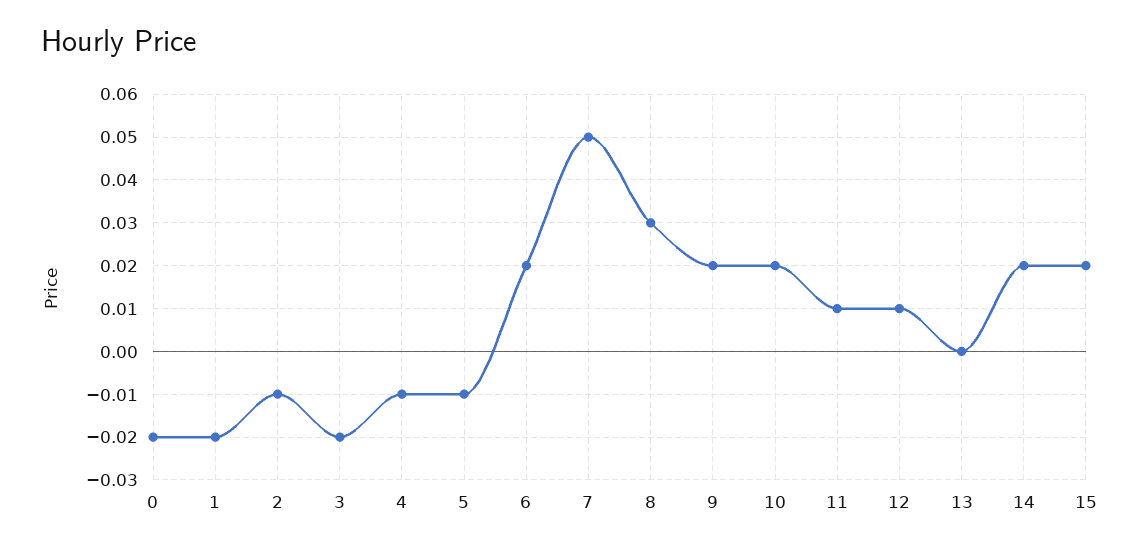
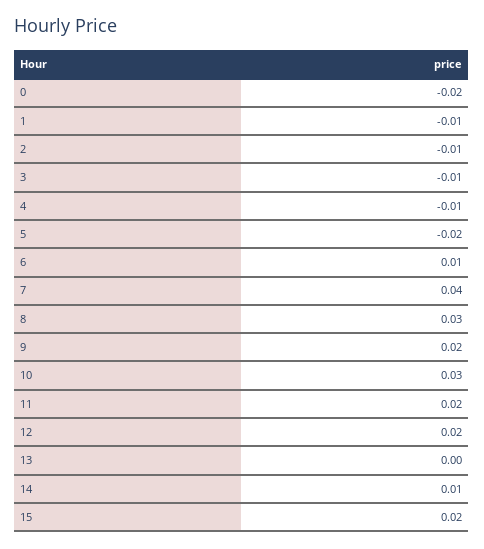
  {
    "0": -0.02,
-   "1": -0.02,
+   "1": -0.01,
    "2": -0.01,
-   "3": -0.02,
+   "3": -0.01,
    "4": -0.01,
-   "5": -0.01,
+   "5": -0.02,
-   "6": 0.02,
+   "6": 0.01,
-   "7": 0.05,
+   "7": 0.04,
    "8": 0.03,
    "9": 0.02,
-   "10": 0.02,
+   "10": 0.03,
-   "11": 0.01,
+   "11": 0.02,
-   "12": 0.01,
+   "12": 0.02,
    "13": 0,
-   "14": 0.02,
+   "14": 0.01,
    "15": 0.02
  }

